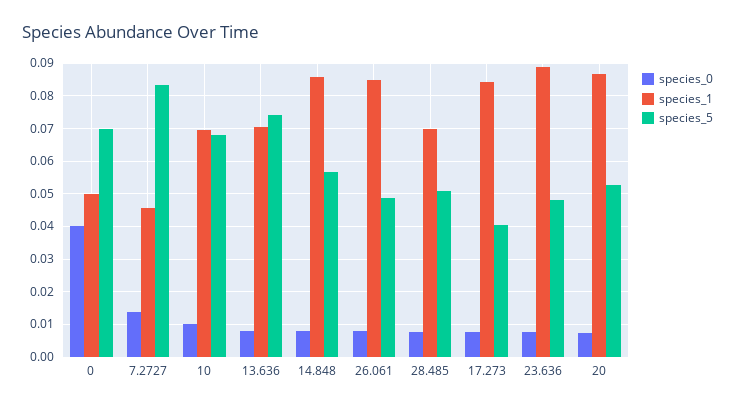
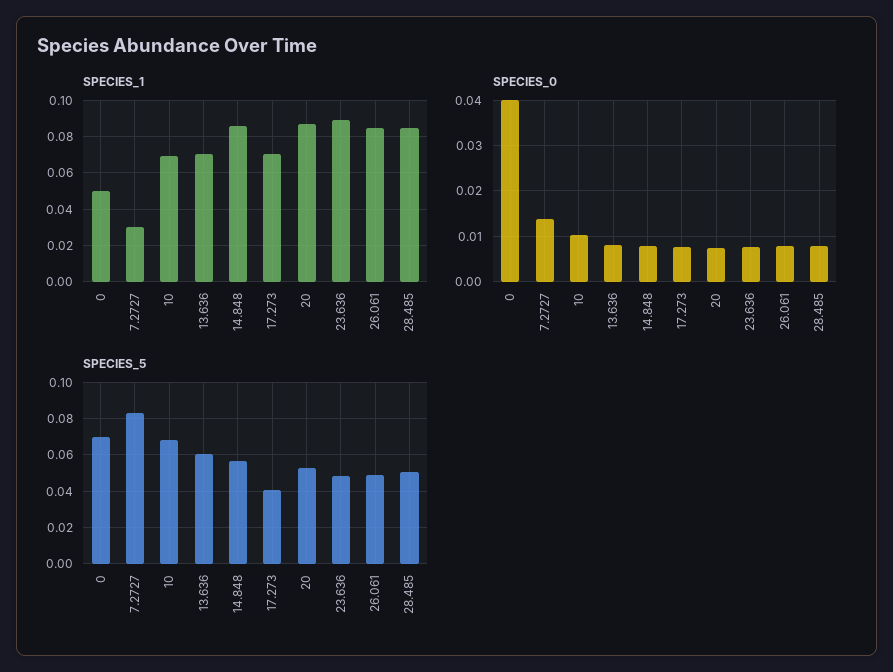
  {
    "species_0": {
      "0": 0.04,
      "7.2727": 0.014,
      "10": 0.01,
      "13.636": 0.008,
      "14.848": 0.008,
      "26.061": 0.008,
      "28.485": 0.008,
      "17.273": 0.008,
      "23.636": 0.008,
      "20": 0.008
    },
    "species_1": {
      "0": 0.05,
-     "7.2727": 0.046,
+     "7.2727": 0.03,
      "10": 0.07,
      "13.636": 0.07,
      "14.848": 0.086,
      "26.061": 0.084,
-     "28.485": 0.07,
+     "28.485": 0.085,
-     "17.273": 0.084,
+     "17.273": 0.07,
      "23.636": 0.088,
      "20": 0.086
    },
    "species_5": {
      "0": 0.07,
      "7.2727": 0.084,
      "10": 0.068,
-     "13.636": 0.074,
+     "13.636": 0.06,
      "14.848": 0.056,
      "26.061": 0.048,
      "28.485": 0.05,
      "17.273": 0.04,
      "23.636": 0.048,
      "20": 0.052
    }
  }

